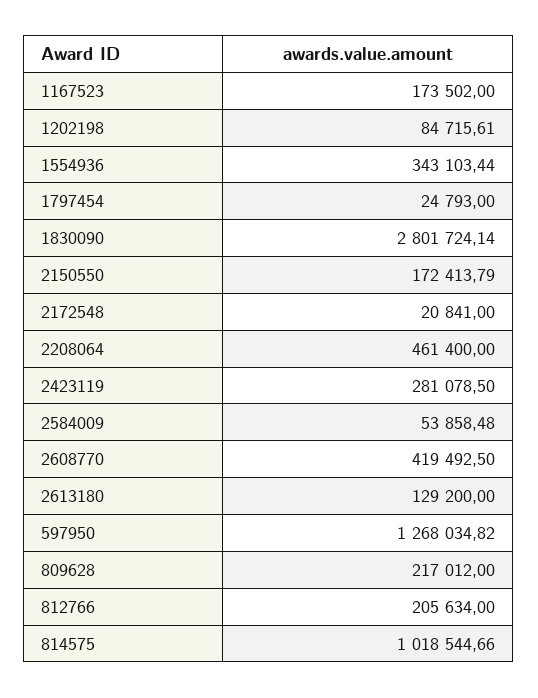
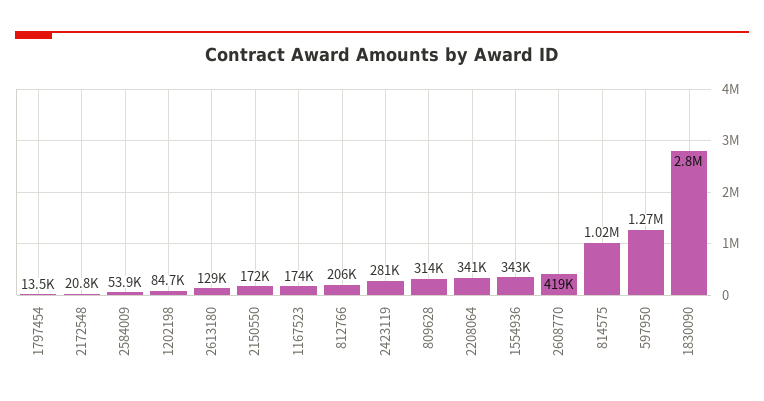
  {
    "1167523": 173502,
    "1202198": 84715.61,
    "1554936": 343103.44,
-   "1797454": 24793,
+   "1797454": 13500,
    "1830090": 2801724.14,
    "2150550": 172413.79,
    "2172548": 20841,
-   "2208064": 461400,
+   "2208064": 341000,
    "2423119": 281078.5,
    "2584009": 53858.48,
    "2608770": 419492.5,
    "2613180": 129200,
    "597950": 1268034.82,
-   "809628": 217012,
+   "809628": 314000,
    "812766": 205634,
    "814575": 1018544.66
  }

